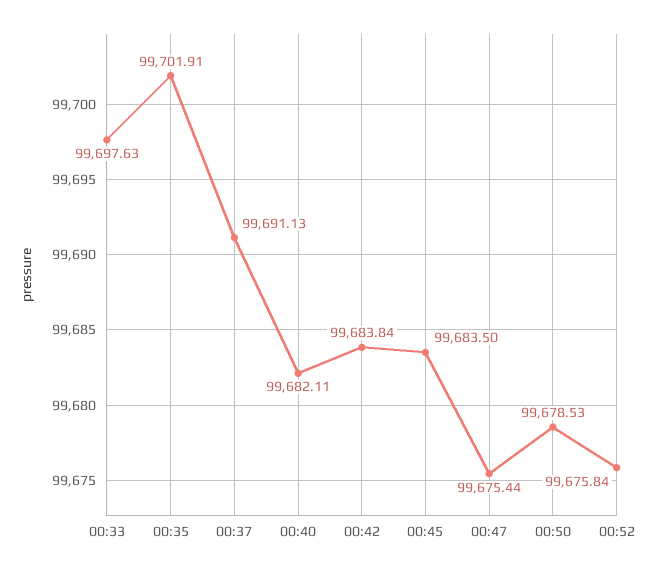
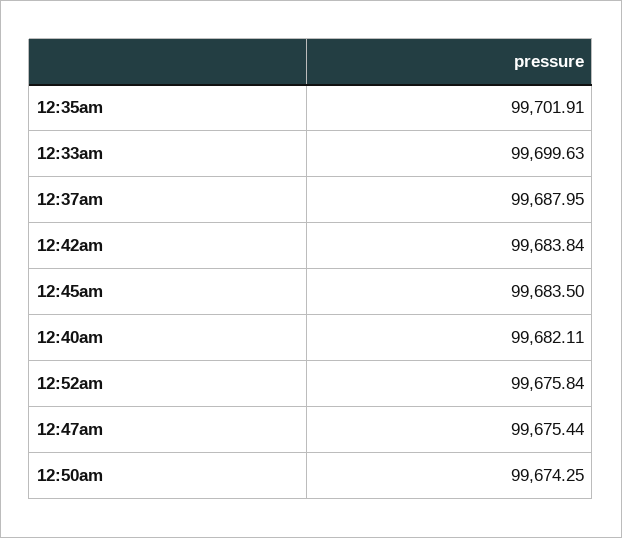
  {
-   "00:33": 99697.63,
+   "00:33": 99699.63,
    "00:35": 99701.91,
-   "00:37": 99691.13,
+   "00:37": 99687.95,
    "00:40": 99682.11,
    "00:42": 99683.84,
    "00:45": 99683.5,
    "00:47": 99675.44,
-   "00:50": 99678.53,
+   "00:50": 99674.25,
    "00:52": 99675.84
  }

